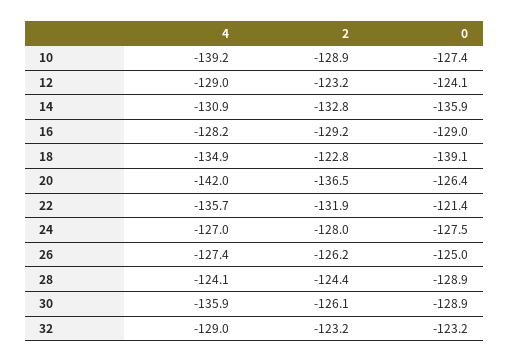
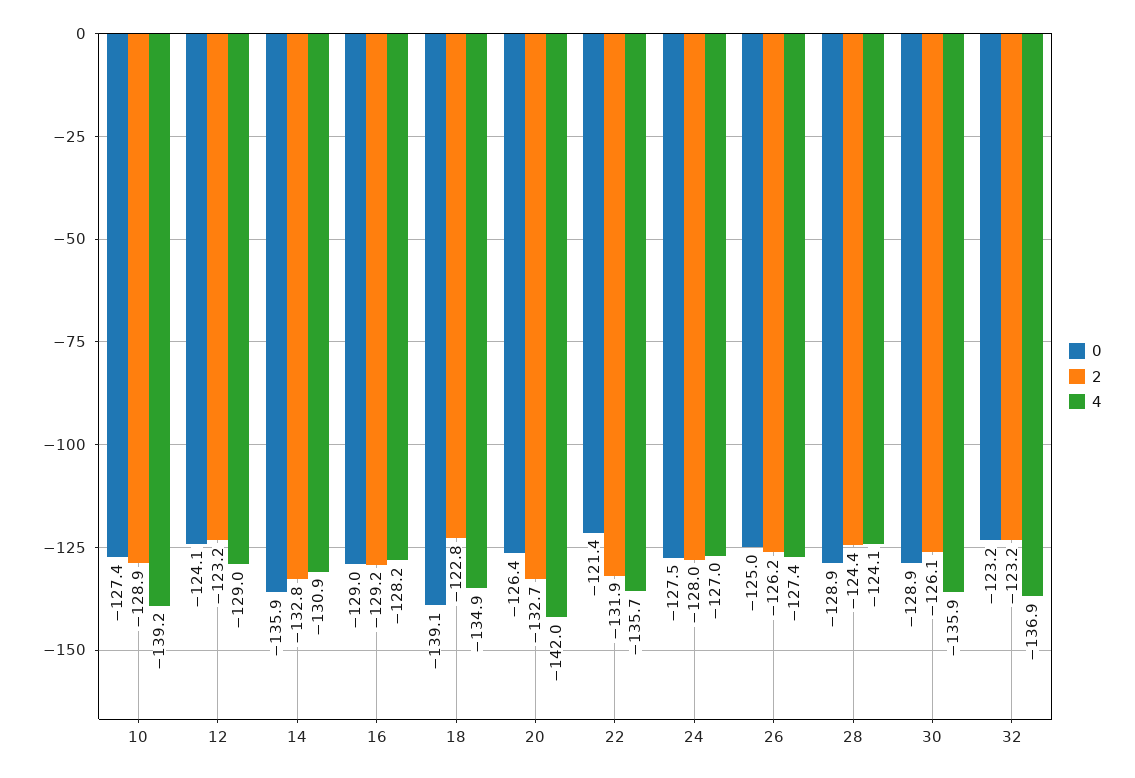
  {
    "4": {
      "10": -139.2,
      "12": -129,
      "14": -130.9,
      "16": -128.2,
      "18": -134.9,
      "20": -142,
      "22": -135.7,
      "24": -127,
      "26": -127.4,
      "28": -124.1,
      "30": -135.9,
-     "32": -129
+     "32": -136.9
    },
    "2": {
      "10": -128.9,
      "12": -123.2,
      "14": -132.8,
      "16": -129.2,
      "18": -122.8,
-     "20": -136.5,
+     "20": -132.7,
      "22": -131.9,
      "24": -128,
      "26": -126.2,
      "28": -124.4,
      "30": -126.1,
      "32": -123.2
    },
    "0": {
      "10": -127.4,
      "12": -124.1,
      "14": -135.9,
      "16": -129,
      "18": -139.1,
      "20": -126.4,
      "22": -121.4,
      "24": -127.5,
      "26": -125,
      "28": -128.9,
      "30": -128.9,
      "32": -123.2
    }
  }

